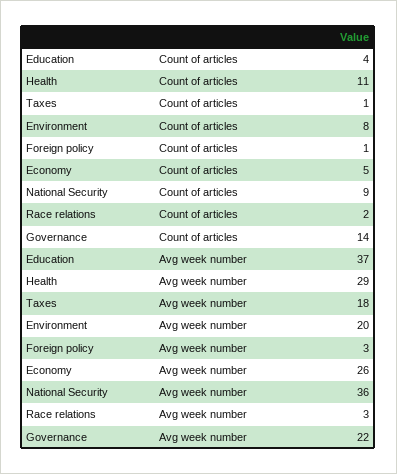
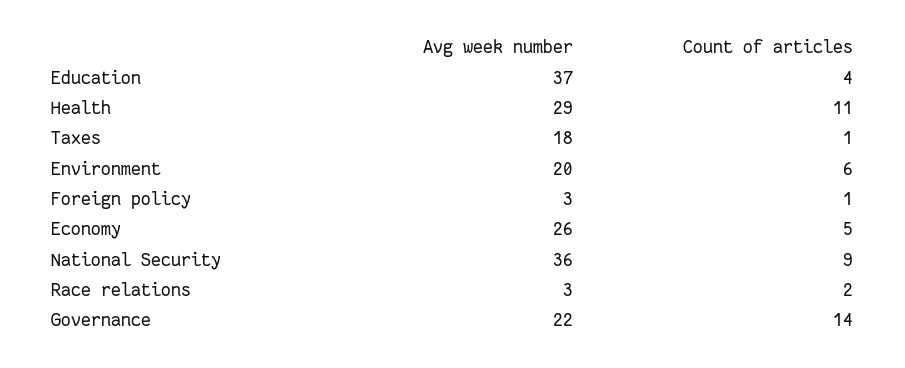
  {
    "Education": {
      "Count of articles": 4,
      "Avg week number": 37
    },
    "Health": {
      "Count of articles": 11,
      "Avg week number": 29
    },
    "Taxes": {
      "Count of articles": 1,
      "Avg week number": 18
    },
    "Environment": {
-     "Count of articles": 8,
+     "Count of articles": 6,
      "Avg week number": 20
    },
    "Foreign policy": {
      "Count of articles": 1,
      "Avg week number": 3
    },
    "Economy": {
      "Count of articles": 5,
      "Avg week number": 26
    },
    "National Security": {
      "Count of articles": 9,
      "Avg week number": 36
    },
    "Race relations": {
      "Count of articles": 2,
      "Avg week number": 3
    },
    "Governance": {
      "Count of articles": 14,
      "Avg week number": 22
    }
  }

